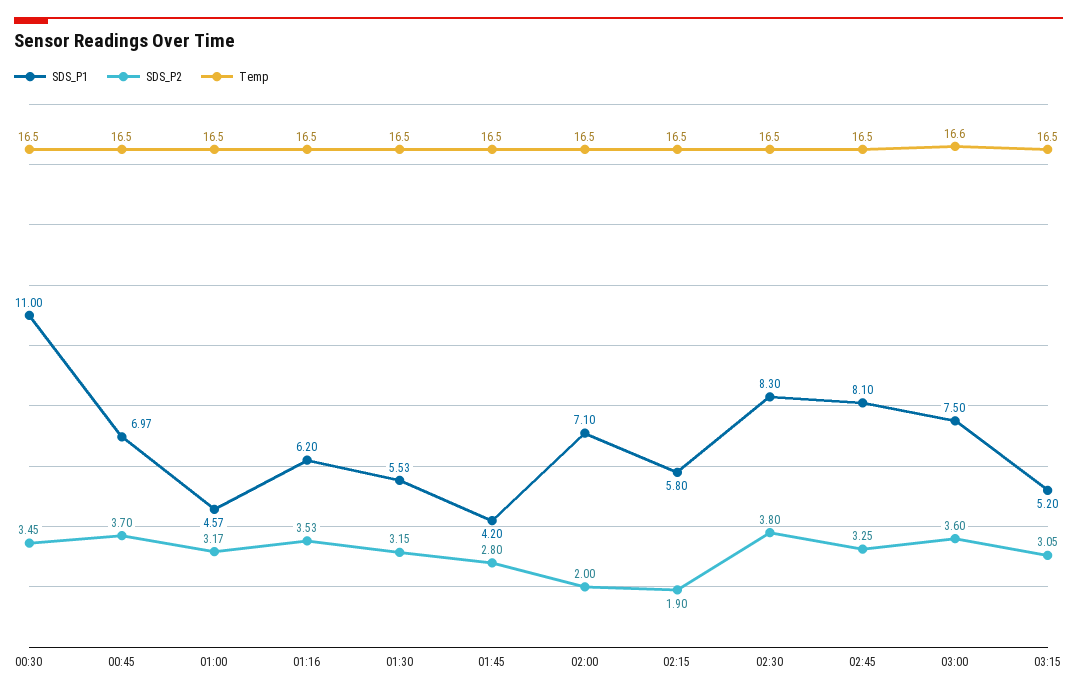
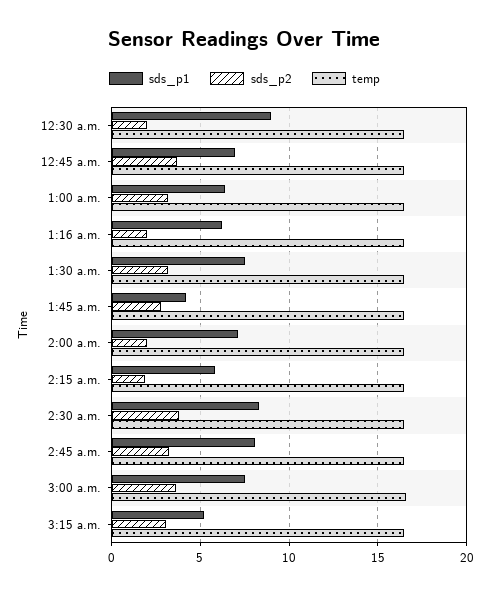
  {
    "SDS_P1": {
-     "00:30": 11,
+     "00:30": 9,
      "00:45": 6.97,
-     "01:00": 4.57,
+     "01:00": 6.5,
      "01:16": 6.2,
-     "01:30": 5.53,
+     "01:30": 7.5,
      "01:45": 4.2,
      "02:00": 7.1,
      "02:15": 5.8,
      "02:30": 8.3,
      "02:45": 8.1,
      "03:00": 7.5,
      "03:15": 5.2
    },
    "SDS_P2": {
-     "00:30": 3.45,
+     "00:30": 2,
      "00:45": 3.7,
      "01:00": 3.17,
-     "01:16": 3.53,
+     "01:16": 2,
      "01:30": 3.15,
      "01:45": 2.8,
      "02:00": 2,
      "02:15": 1.9,
      "02:30": 3.8,
      "02:45": 3.25,
      "03:00": 3.6,
      "03:15": 3.05
    },
    "Temp": {
      "00:30": 16.5,
      "00:45": 16.5,
      "01:00": 16.5,
      "01:16": 16.5,
      "01:30": 16.5,
      "01:45": 16.5,
      "02:00": 16.5,
      "02:15": 16.5,
      "02:30": 16.5,
      "02:45": 16.5,
      "03:00": 16.6,
      "03:15": 16.5
    }
  }

